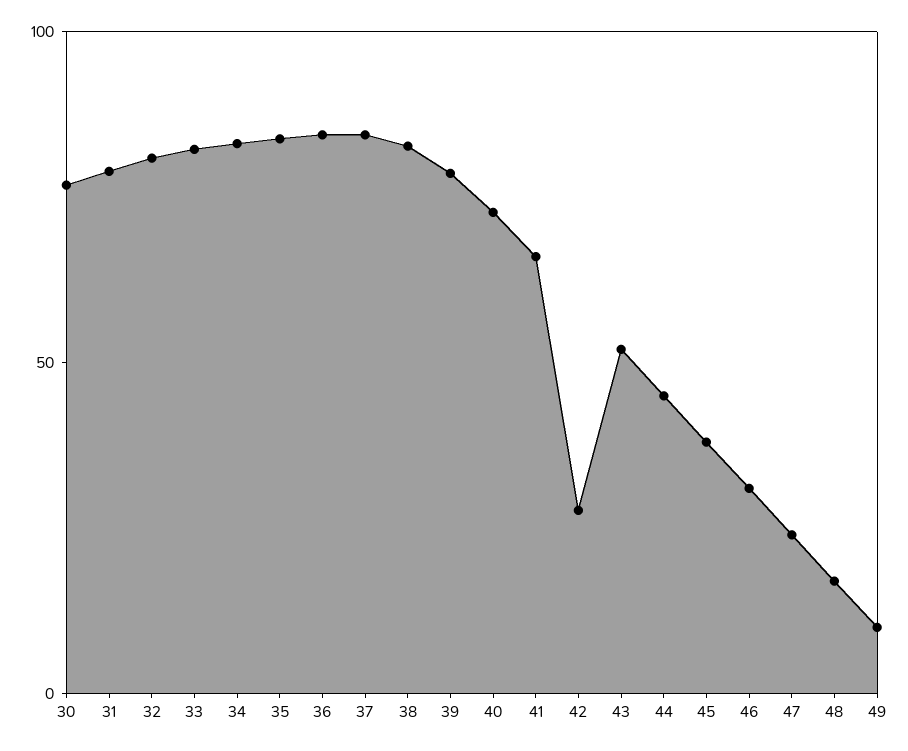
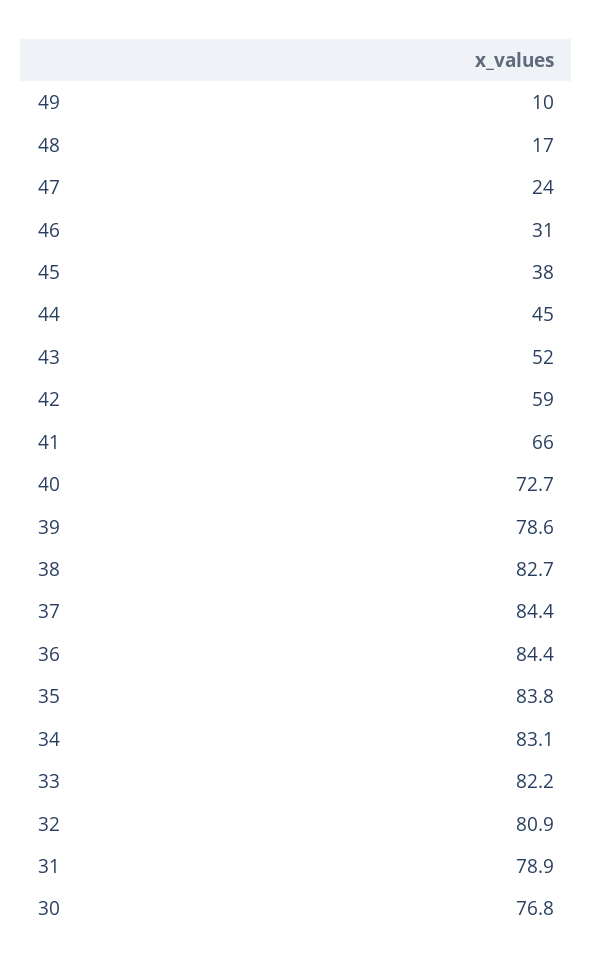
  {
    "30": 76.8,
    "31": 78.9,
    "32": 80.9,
    "33": 82.2,
    "34": 83.1,
    "35": 83.8,
    "36": 84.4,
    "37": 84.4,
    "38": 82.7,
    "39": 78.6,
    "40": 72.7,
    "41": 66,
-   "42": 30,
+   "42": 59,
    "43": 52,
    "44": 45,
    "45": 38,
    "46": 31,
    "47": 24,
    "48": 17,
    "49": 10
  }

